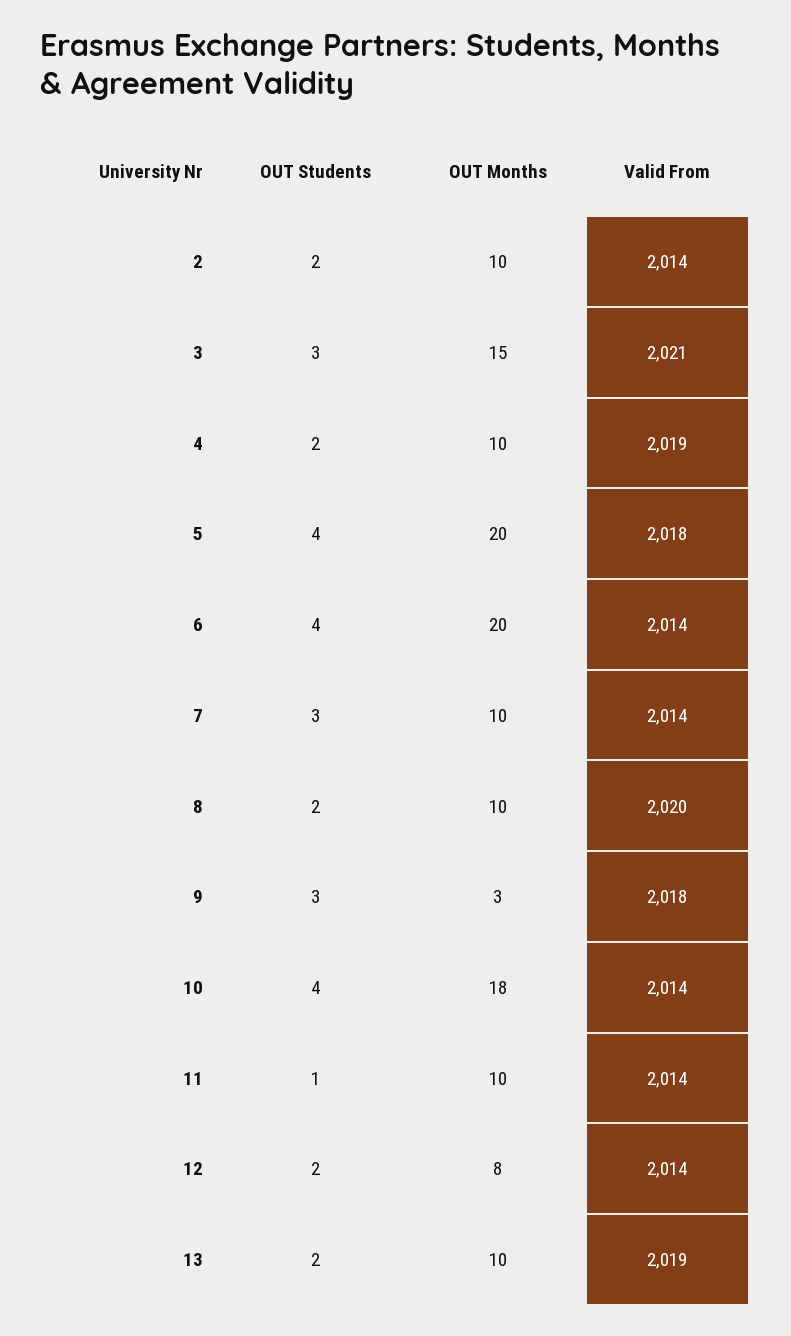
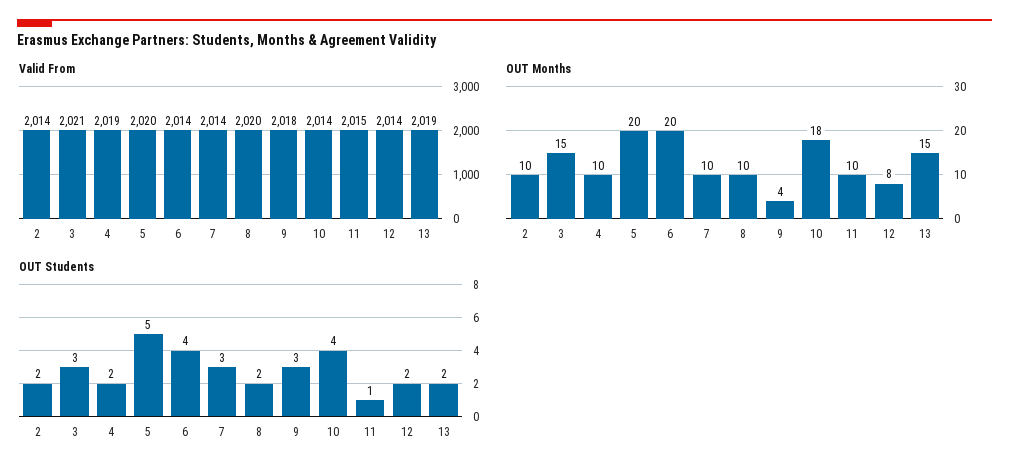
  {
    "OUT Students": {
      "2": 2,
      "3": 3,
      "4": 2,
-     "5": 4,
+     "5": 5,
      "6": 4,
      "7": 3,
      "8": 2,
      "9": 3,
      "10": 4,
      "11": 1,
      "12": 2,
      "13": 2
    },
    "OUT Months": {
      "2": 10,
      "3": 15,
      "4": 10,
      "5": 20,
      "6": 20,
      "7": 10,
      "8": 10,
-     "9": 3,
+     "9": 4,
      "10": 18,
      "11": 10,
      "12": 8,
-     "13": 10
+     "13": 15
    },
    "Valid From": {
      "2": 2014,
      "3": 2021,
      "4": 2019,
-     "5": 2018,
+     "5": 2020,
      "6": 2014,
      "7": 2014,
      "8": 2020,
      "9": 2018,
      "10": 2014,
-     "11": 2014,
+     "11": 2015,
      "12": 2014,
      "13": 2019
    }
  }

